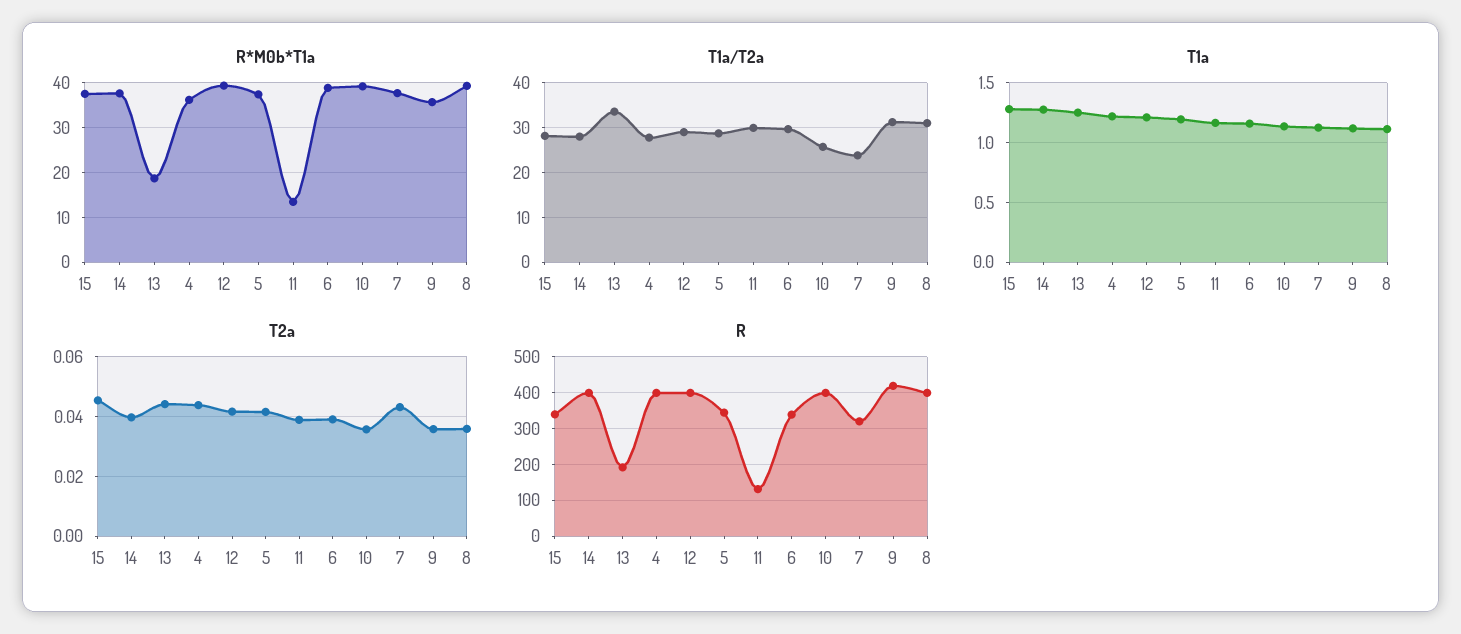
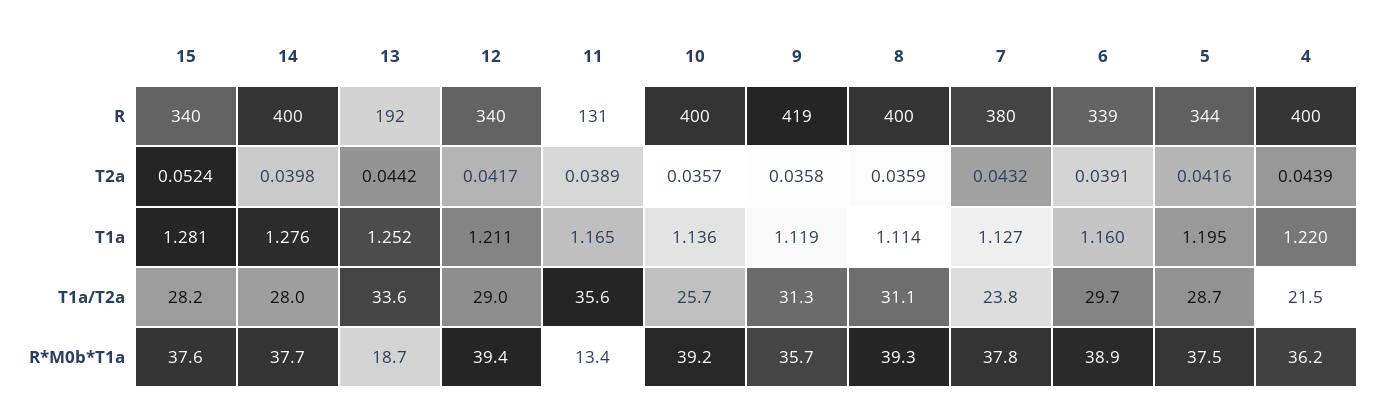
  {
    "R*M0b*T1a": {
      "15": 37.6,
      "14": 37.7,
      "13": 18.7,
      "4": 36.2,
      "12": 39.4,
      "5": 37.5,
      "11": 13.4,
      "6": 38.9,
      "10": 39.2,
      "7": 37.8,
      "9": 35.7,
      "8": 39.3
    },
    "T1a/T2a": {
      "15": 28.2,
      "14": 28,
      "13": 33.6,
-     "4": 28,
+     "4": 21.5,
      "12": 29,
      "5": 28.7,
-     "11": 30,
+     "11": 35.6,
      "6": 29.7,
      "10": 25.7,
      "7": 23.8,
      "9": 31.3,
      "8": 31.1
    },
    "T1a": {
      "15": 1.281,
      "14": 1.276,
      "13": 1.252,
      "4": 1.22,
      "12": 1.211,
      "5": 1.195,
      "11": 1.165,
      "6": 1.16,
      "10": 1.136,
      "7": 1.127,
      "9": 1.119,
      "8": 1.114
    },
    "T2a": {
-     "15": 0.045,
+     "15": 0.0524,
      "14": 0.0398,
      "13": 0.0442,
      "4": 0.0439,
      "12": 0.0417,
      "5": 0.0416,
      "11": 0.0389,
      "6": 0.0391,
      "10": 0.0357,
      "7": 0.0432,
      "9": 0.0358,
      "8": 0.0359
    },
    "R": {
      "15": 340,
      "14": 400,
      "13": 192,
      "4": 400,
-     "12": 400,
+     "12": 340,
      "5": 344,
      "11": 131,
      "6": 339,
      "10": 400,
-     "7": 320,
+     "7": 380,
      "9": 419,
      "8": 400
    }
  }

